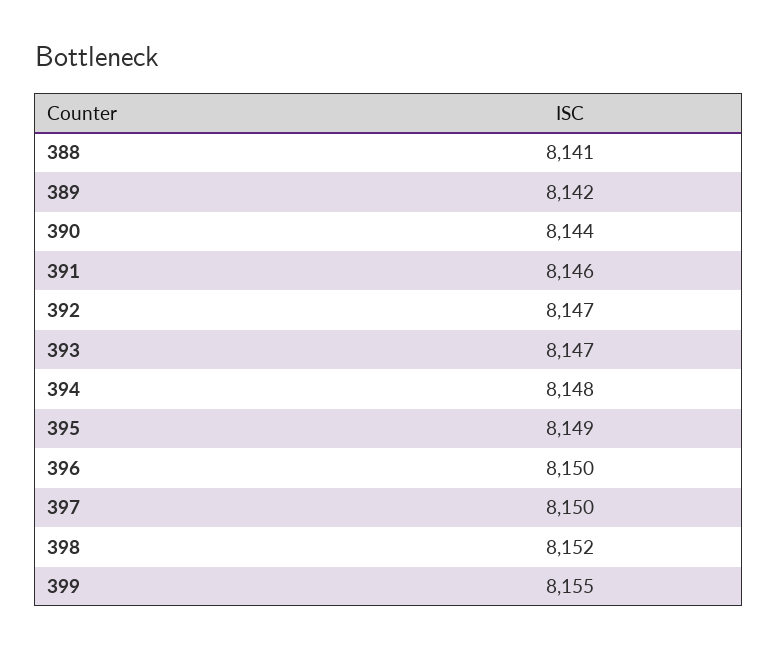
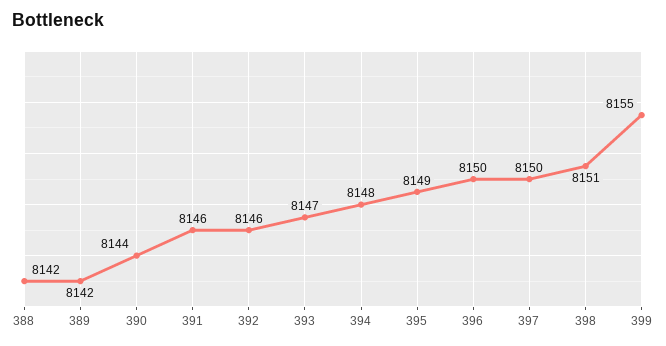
  {
-   "388": 8141,
+   "388": 8142,
    "389": 8142,
    "390": 8144,
    "391": 8146,
-   "392": 8147,
+   "392": 8146,
    "393": 8147,
    "394": 8148,
    "395": 8149,
    "396": 8150,
    "397": 8150,
-   "398": 8152,
+   "398": 8151,
    "399": 8155
  }

